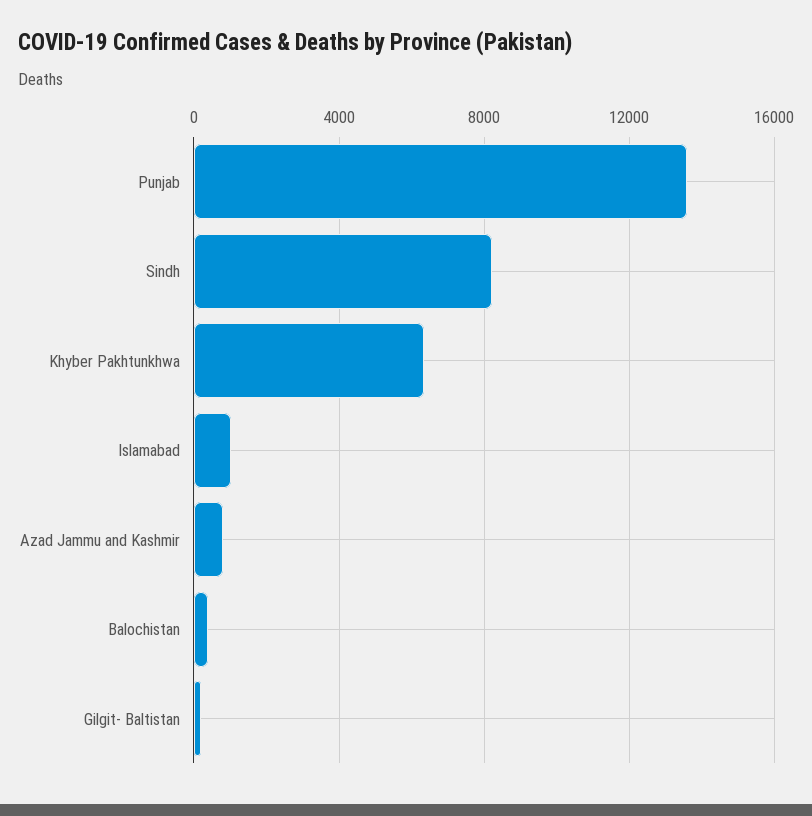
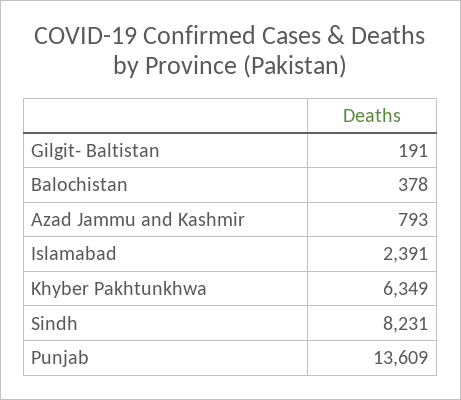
  {
    "Punjab": 13609,
    "Sindh": 8231,
    "Khyber Pakhtunkhwa": 6349,
-   "Islamabad": 1000,
+   "Islamabad": 2391,
    "Azad Jammu and Kashmir": 793,
    "Balochistan": 378,
    "Gilgit- Baltistan": 191
  }

